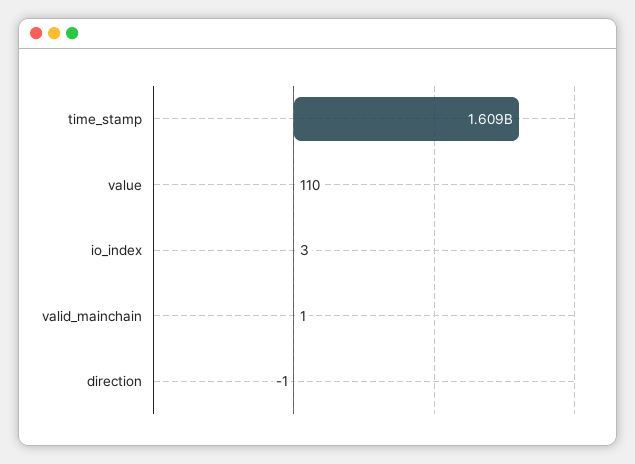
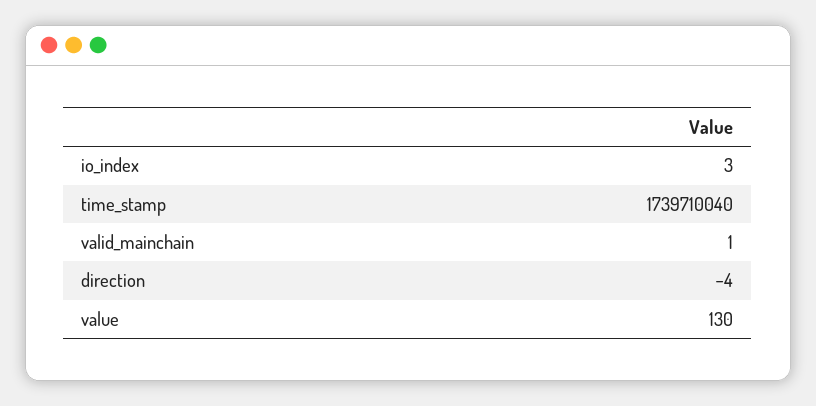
  {
-   "time_stamp": 1609000000,
+   "time_stamp": 1739710040,
-   "value": 110,
+   "value": 130,
    "io_index": 3,
    "valid_mainchain": 1,
-   "direction": -1
+   "direction": -4
  }

